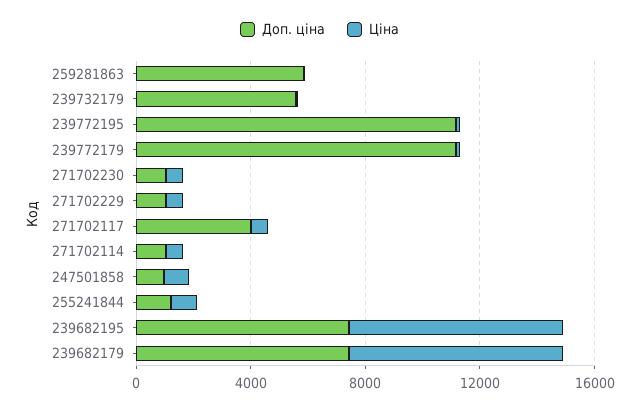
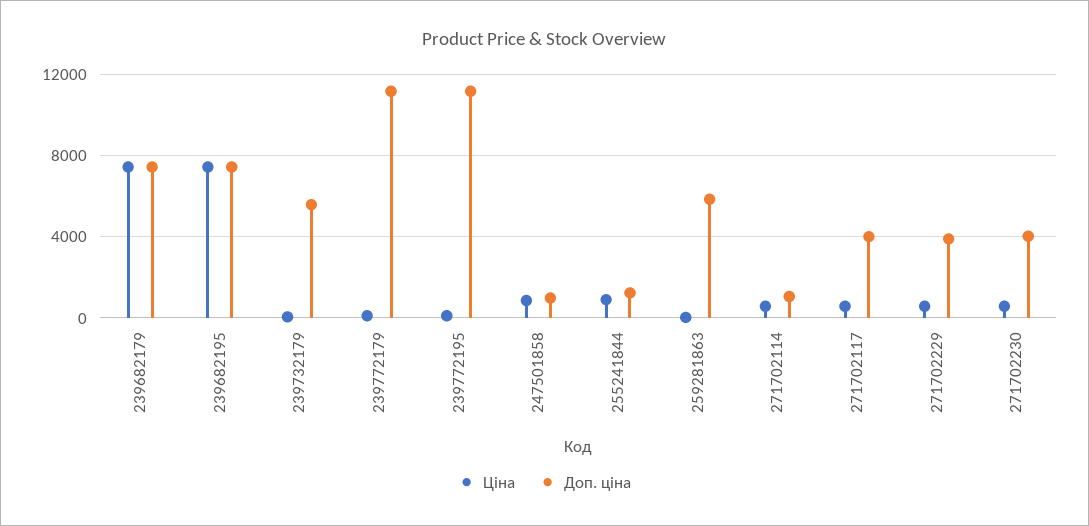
  {
    "Доп. ціна": {
      "259281863": 6000,
      "239732179": 5500,
      "239772195": 11000,
      "239772179": 11000,
-     "271702230": 1000,
+     "271702230": 4000,
-     "271702229": 1000,
+     "271702229": 4000,
      "271702117": 4000,
      "271702114": 1000,
      "247501858": 1000,
      "255241844": 1000,
      "239682195": 7500,
      "239682179": 7500
    },
    "Ціна": {
      "259281863": 0,
      "239732179": 0,
      "239772195": 0,
      "239772179": 0,
      "271702230": 500,
      "271702229": 500,
      "271702117": 500,
      "271702114": 500,
      "247501858": 1000,
      "255241844": 1000,
      "239682195": 7500,
      "239682179": 7500
    }
  }

